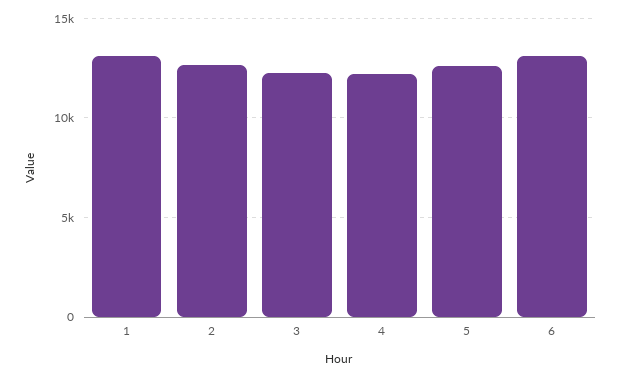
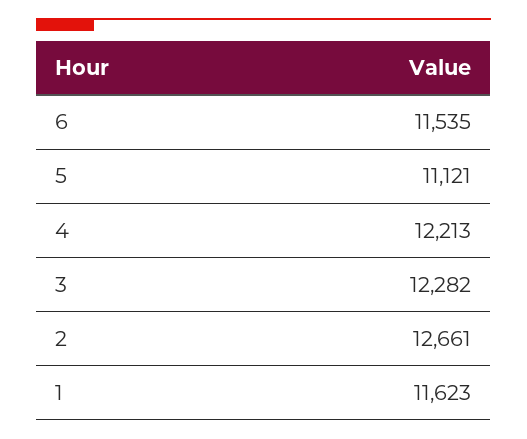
  {
-   "1": 13000,
+   "1": 11623,
    "2": 12661,
    "3": 12282,
    "4": 12213,
-   "5": 12500,
+   "5": 11121,
-   "6": 13000
+   "6": 11535
  }

